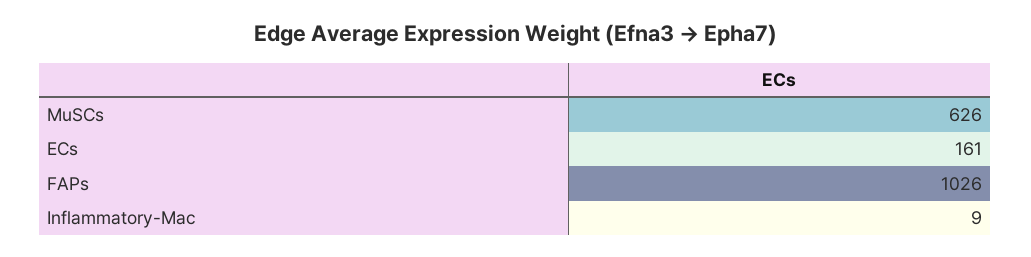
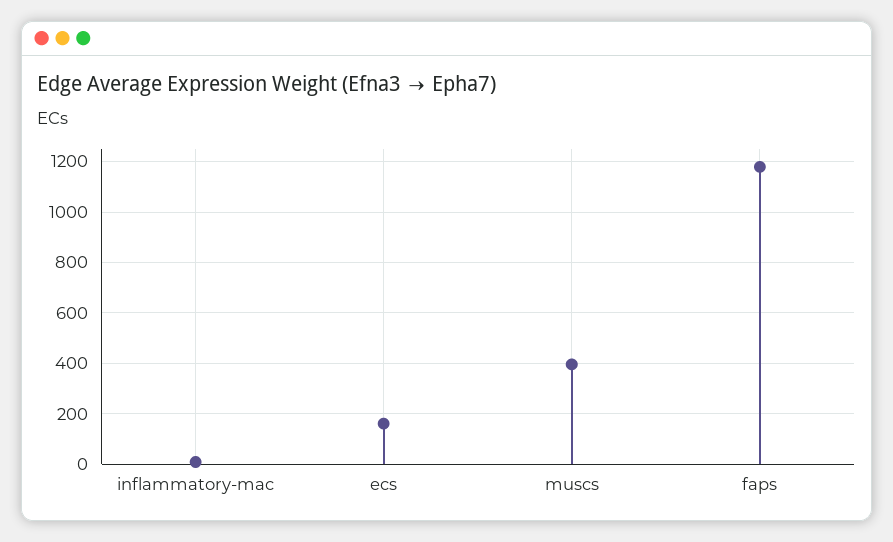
  {
-   "MuSCs": 626,
+   "MuSCs": 400,
    "ECs": 161,
-   "FAPs": 1026,
+   "FAPs": 1175,
    "Inflammatory-Mac": 9
  }

